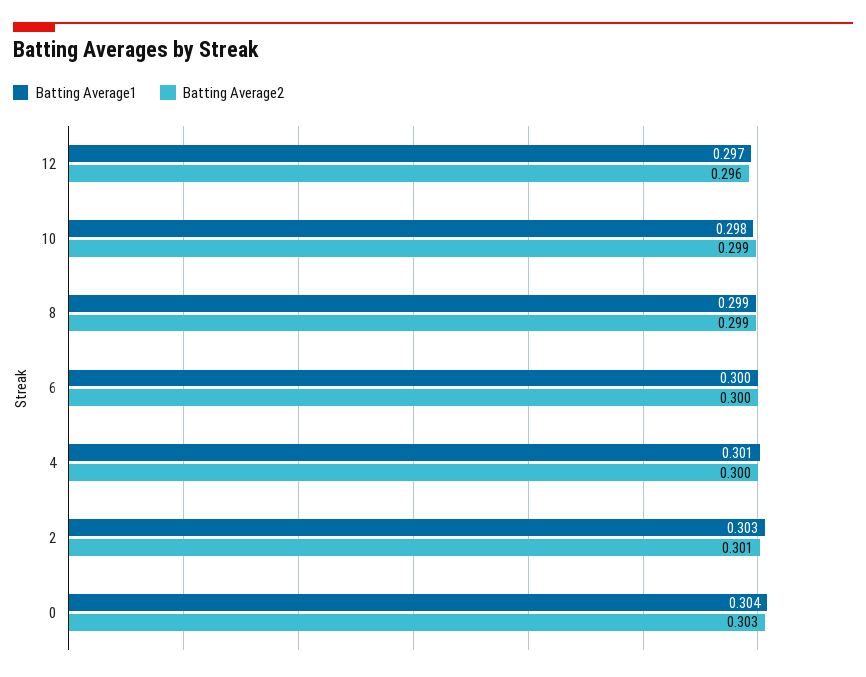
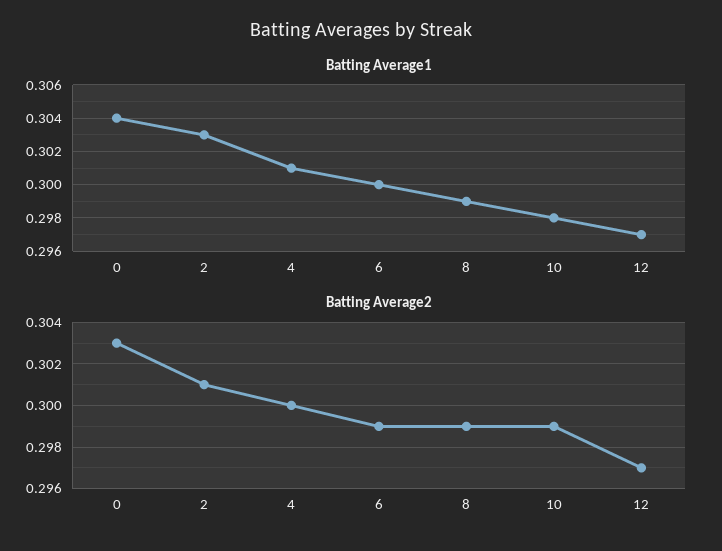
  {
    "Batting Average1": {
      "12": 0.297,
      "10": 0.298,
      "8": 0.299,
      "6": 0.3,
      "4": 0.301,
      "2": 0.303,
      "0": 0.304
    },
    "Batting Average2": {
-     "12": 0.296,
+     "12": 0.297,
      "10": 0.299,
      "8": 0.299,
-     "6": 0.3,
+     "6": 0.299,
      "4": 0.3,
      "2": 0.301,
      "0": 0.303
    }
  }

